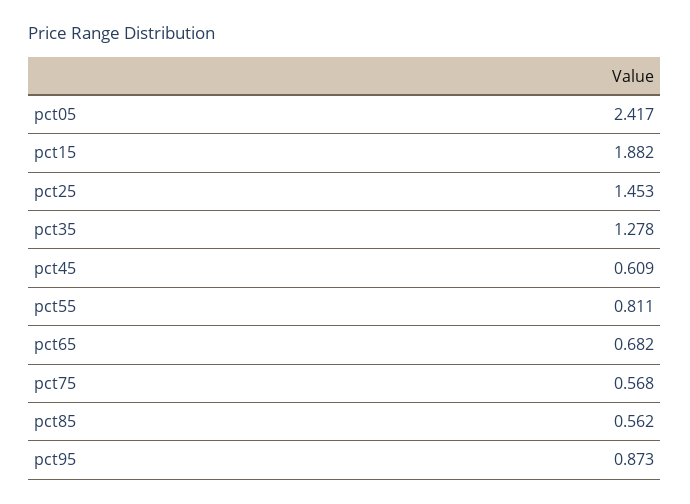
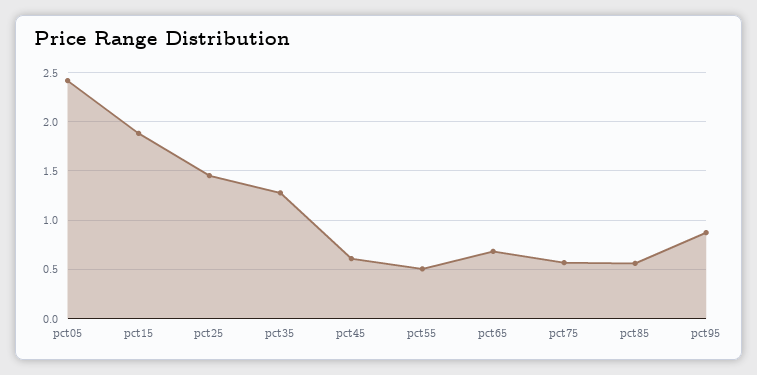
  {
    "pct05": 2.417,
    "pct15": 1.882,
    "pct25": 1.453,
    "pct35": 1.278,
    "pct45": 0.609,
-   "pct55": 0.811,
+   "pct55": 0.5,
    "pct65": 0.682,
    "pct75": 0.568,
    "pct85": 0.562,
    "pct95": 0.873
  }

